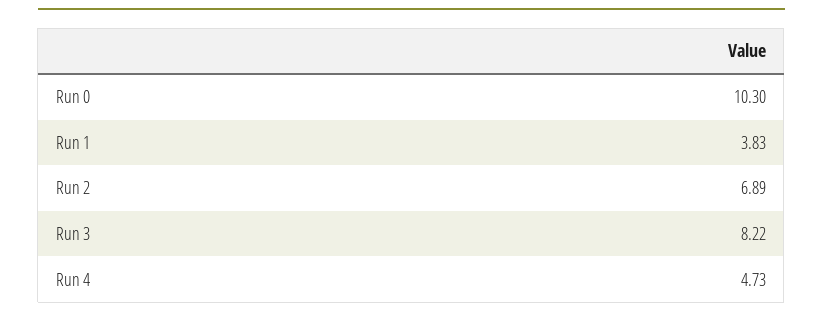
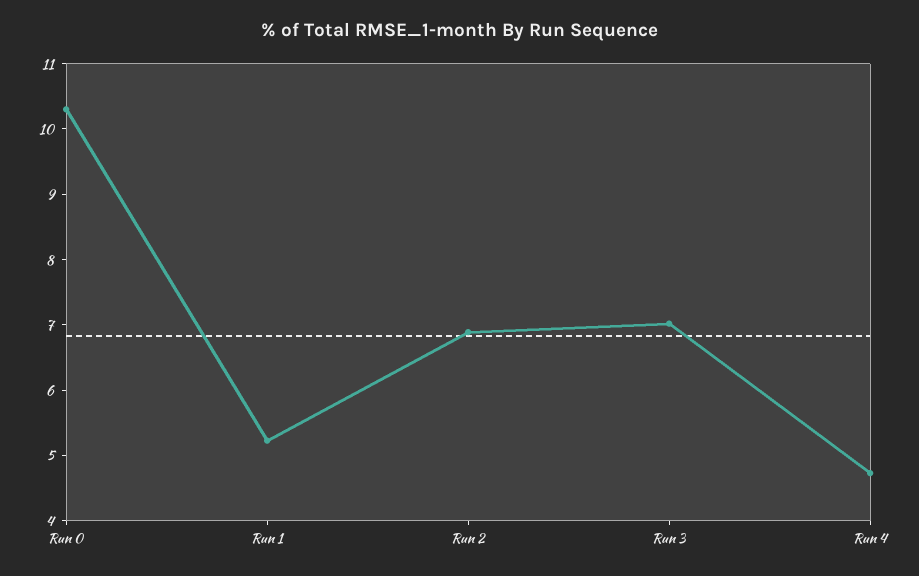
  {
    "Run 0": 10.3,
-   "Run 1": 3.83,
+   "Run 1": 5.2,
    "Run 2": 6.89,
-   "Run 3": 8.22,
+   "Run 3": 7,
    "Run 4": 4.73
  }

